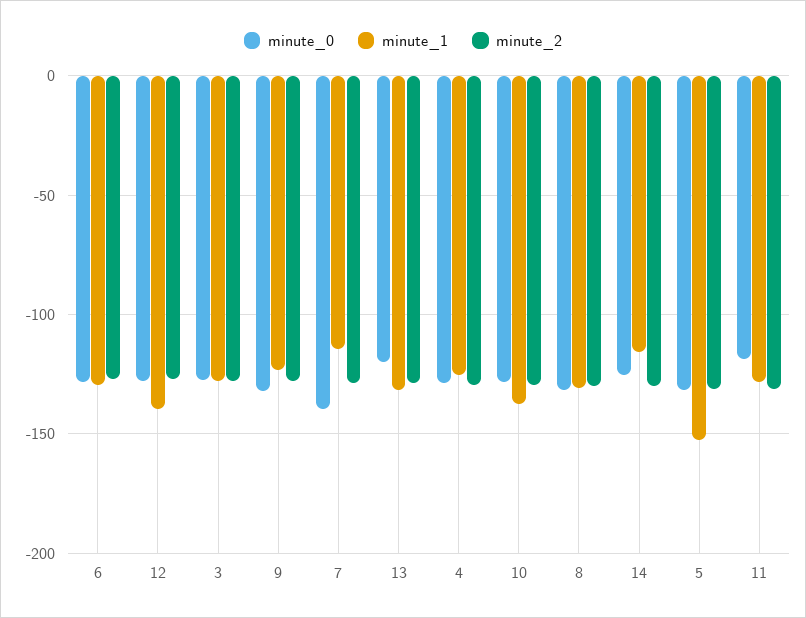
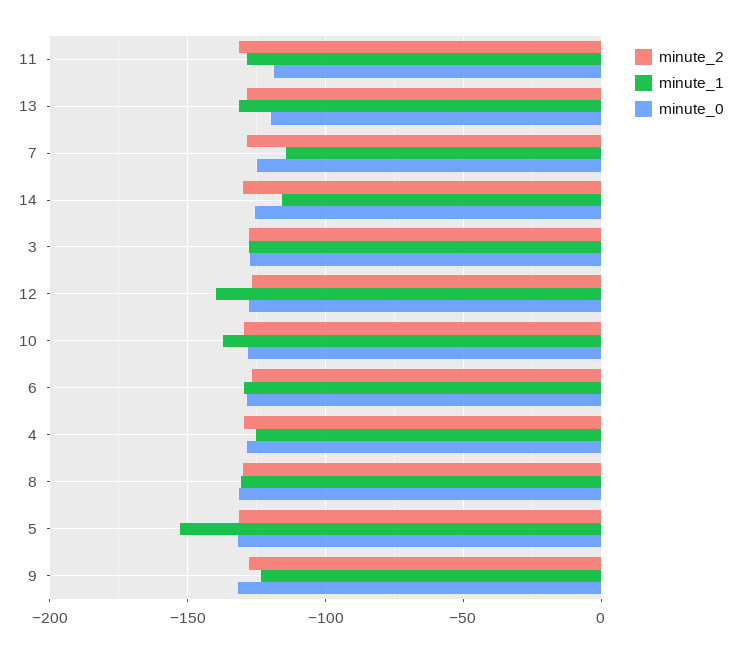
  {
    "minute_0": {
      "6": -130,
      "12": -130,
      "3": -130,
      "9": -130,
-     "7": -140,
+     "7": -125,
      "13": -120,
      "4": -130,
      "10": -130,
      "8": -130,
      "14": -125,
      "5": -130,
      "11": -120
    },
    "minute_1": {
      "6": -130,
      "12": -140,
      "3": -130,
      "9": -125,
      "7": -115,
      "13": -130,
      "4": -125,
      "10": -135,
      "8": -130,
      "14": -115,
      "5": -155,
      "11": -130
    },
    "minute_2": {
      "6": -125,
      "12": -125,
      "3": -130,
      "9": -130,
      "7": -130,
      "13": -130,
      "4": -130,
      "10": -130,
      "8": -130,
      "14": -130,
      "5": -130,
      "11": -130
    }
  }

